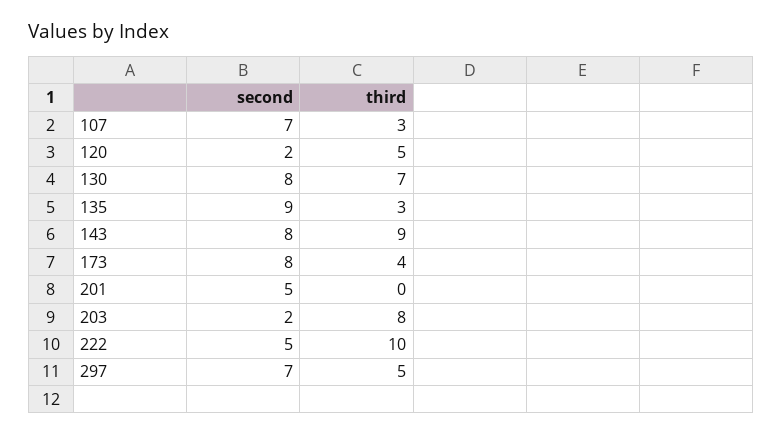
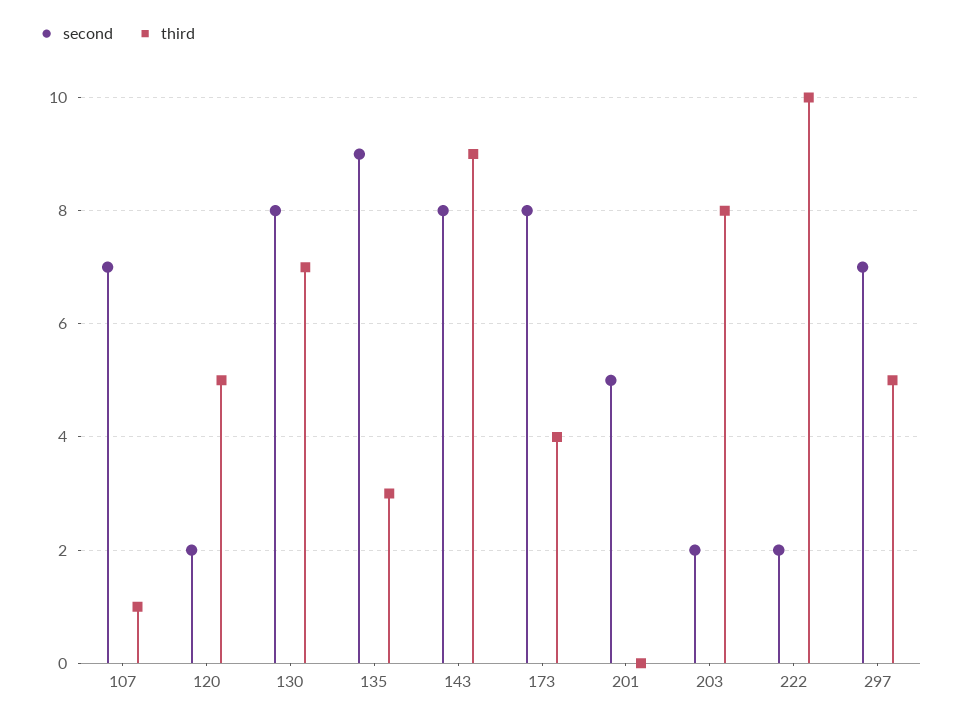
  {
    "second": {
      "107": 7,
      "120": 2,
      "130": 8,
      "135": 9,
      "143": 8,
      "173": 8,
      "201": 5,
      "203": 2,
-     "222": 5,
+     "222": 2,
      "297": 7
    },
    "third": {
-     "107": 3,
+     "107": 1,
      "120": 5,
      "130": 7,
      "135": 3,
      "143": 9,
      "173": 4,
      "201": 0,
      "203": 8,
      "222": 10,
      "297": 5
    }
  }

